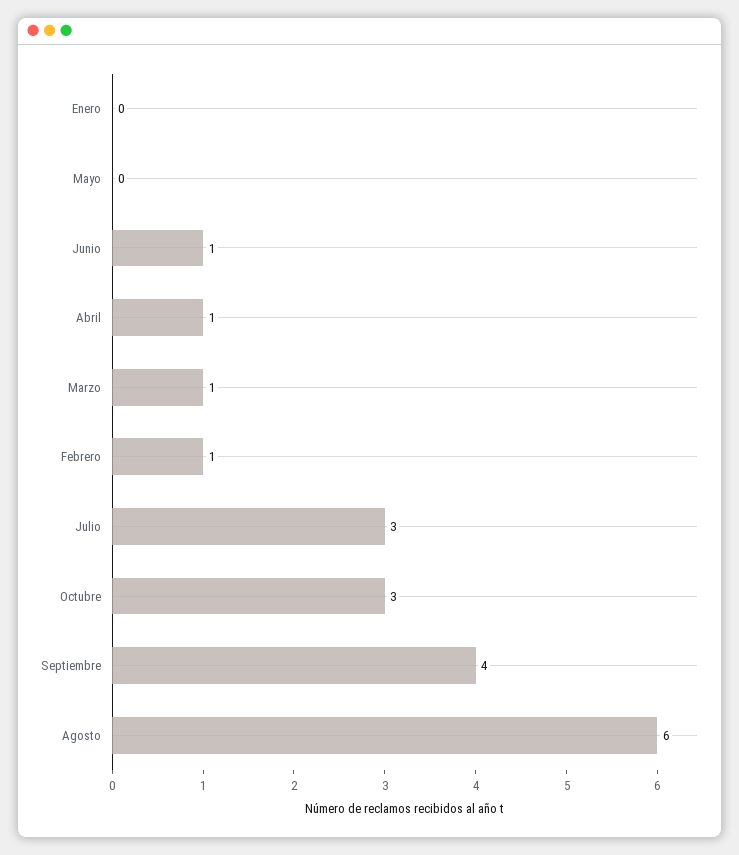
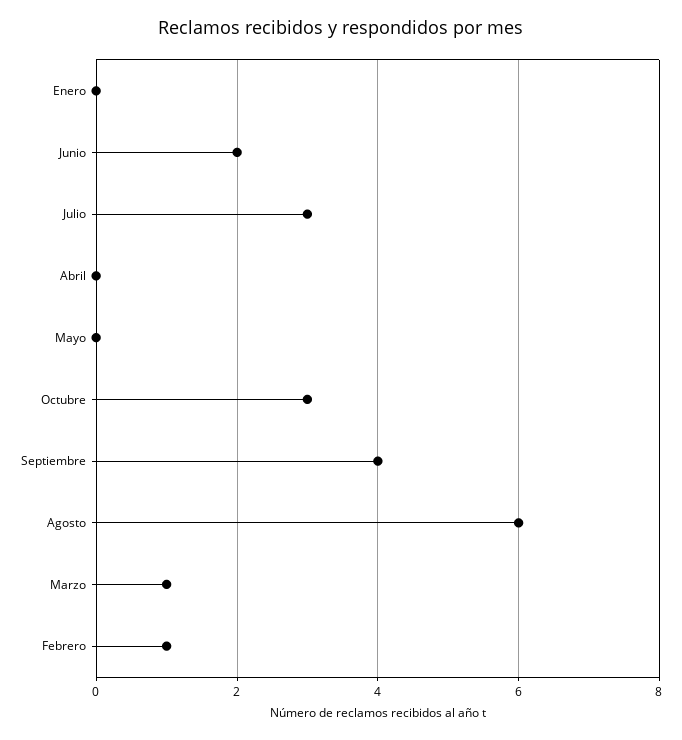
  {
    "Enero": 0,
    "Mayo": 0,
-   "Junio": 1,
+   "Junio": 2,
-   "Abril": 1,
+   "Abril": 0,
    "Marzo": 1,
    "Febrero": 1,
    "Julio": 3,
    "Octubre": 3,
    "Septiembre": 4,
    "Agosto": 6
  }

